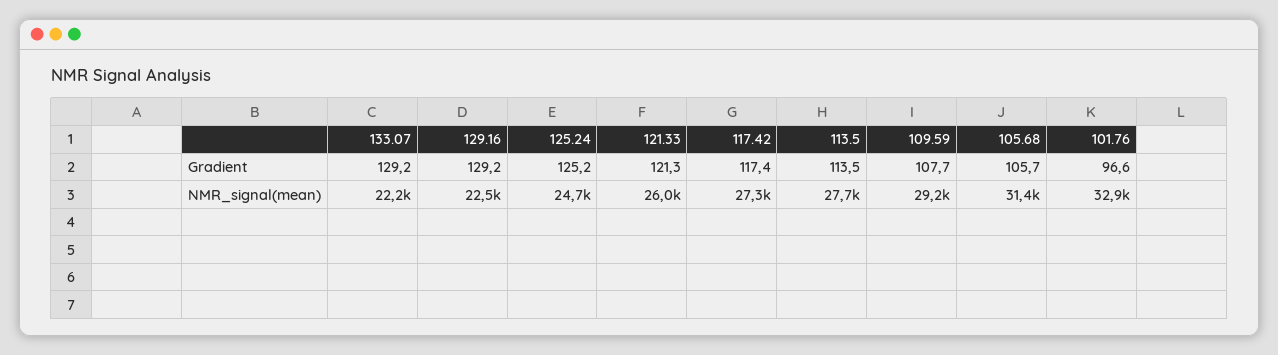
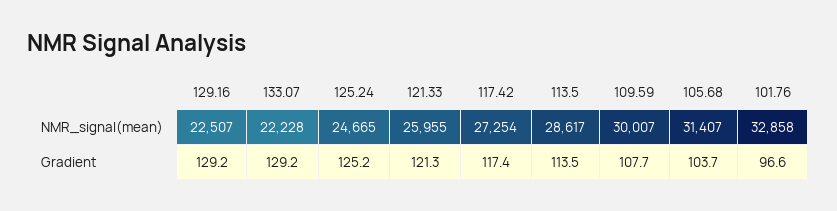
  {
    "133.07": {
      "Gradient": 129.2,
      "NMR_signal(mean)": 22228
    },
    "129.16": {
      "Gradient": 129.2,
      "NMR_signal(mean)": 22507
    },
    "125.24": {
      "Gradient": 125.2,
      "NMR_signal(mean)": 24665
    },
    "121.33": {
      "Gradient": 121.3,
      "NMR_signal(mean)": 25955
    },
    "117.42": {
      "Gradient": 117.4,
      "NMR_signal(mean)": 27254
    },
    "113.5": {
      "Gradient": 113.5,
-     "NMR_signal(mean)": 27700
+     "NMR_signal(mean)": 28617
    },
    "109.59": {
      "Gradient": 107.7,
-     "NMR_signal(mean)": 29200
+     "NMR_signal(mean)": 30007
    },
    "105.68": {
-     "Gradient": 105.7,
+     "Gradient": 103.7,
      "NMR_signal(mean)": 31407
    },
    "101.76": {
      "Gradient": 96.6,
      "NMR_signal(mean)": 32858
    }
  }

